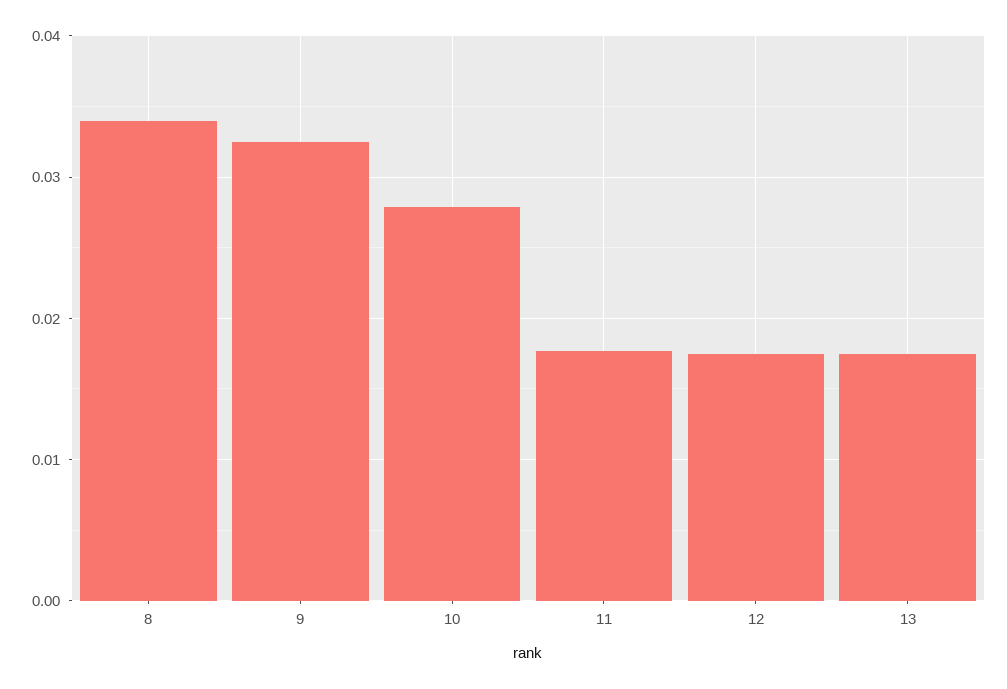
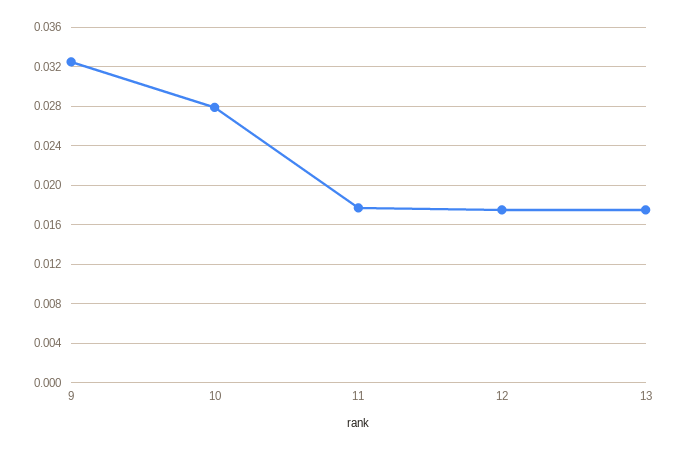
  {
-   "8": 0.034,
    "9": 0.033,
    "10": 0.028,
    "11": 0.018,
    "12": 0.018,
    "13": 0.018
  }

